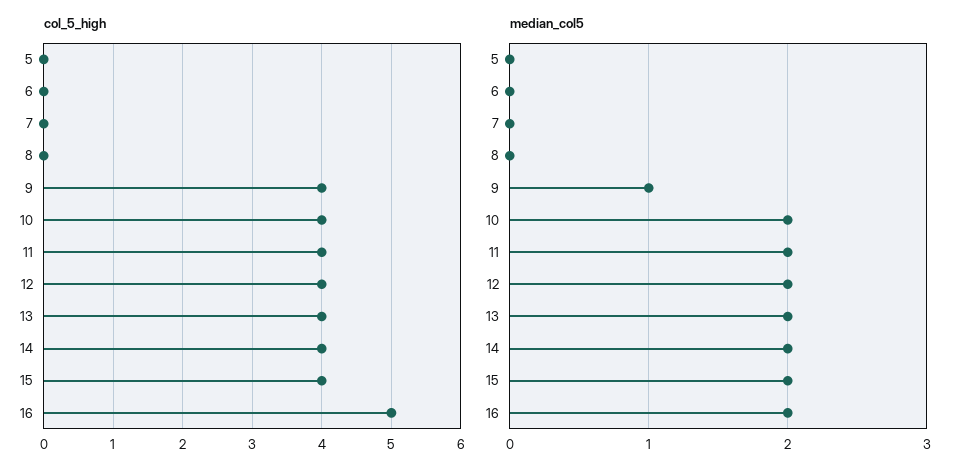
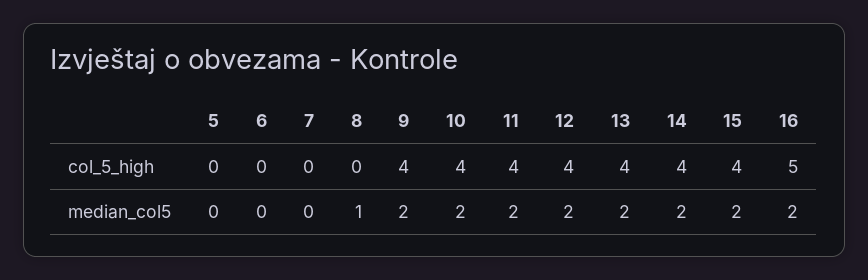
  {
    "col_5_high": {
      "5": 0,
      "6": 0,
      "7": 0,
      "8": 0,
      "9": 4,
      "10": 4,
      "11": 4,
      "12": 4,
      "13": 4,
      "14": 4,
      "15": 4,
      "16": 5
    },
    "median_col5": {
      "5": 0,
      "6": 0,
      "7": 0,
-     "8": 0,
+     "8": 1,
-     "9": 1,
+     "9": 2,
      "10": 2,
      "11": 2,
      "12": 2,
      "13": 2,
      "14": 2,
      "15": 2,
      "16": 2
    }
  }

